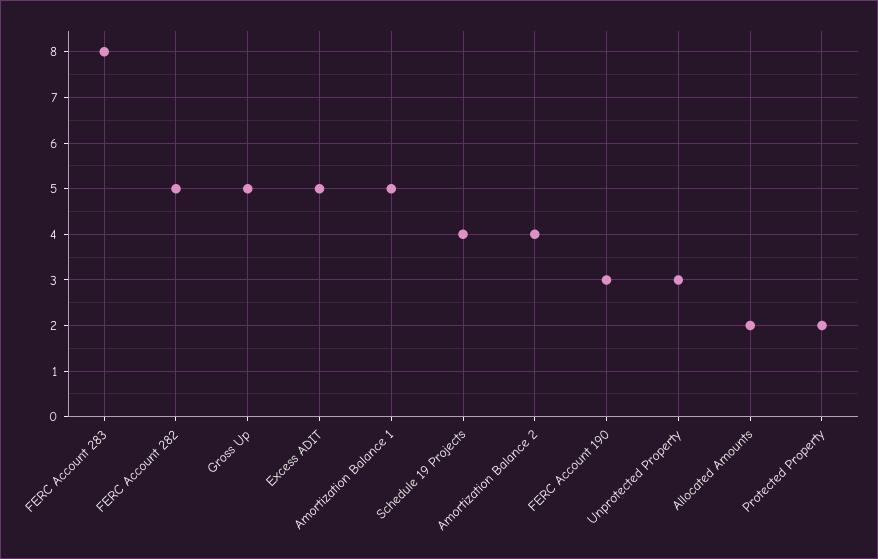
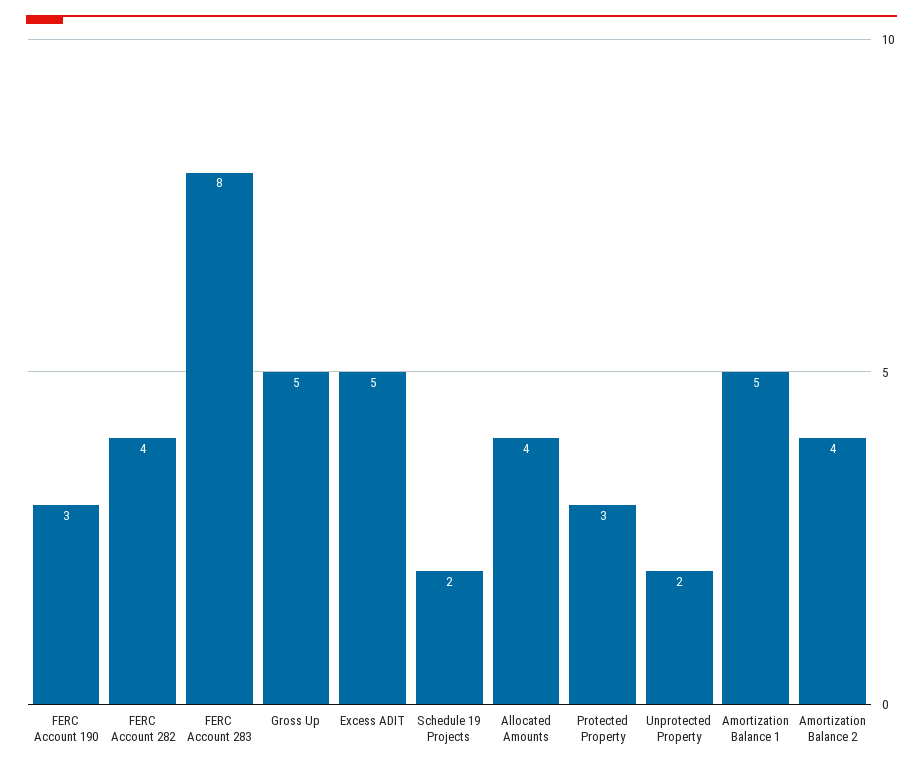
  {
    "FERC Account 283": 8,
-   "FERC Account 282": 5,
+   "FERC Account 282": 4,
    "Gross Up": 5,
    "Excess ADIT": 5,
    "Amortization Balance 1": 5,
-   "Schedule 19 Projects": 4,
+   "Schedule 19 Projects": 2,
    "Amortization Balance 2": 4,
    "FERC Account 190": 3,
-   "Unprotected Property": 3,
+   "Unprotected Property": 2,
-   "Allocated Amounts": 2,
+   "Allocated Amounts": 4,
-   "Protected Property": 2
+   "Protected Property": 3
  }

